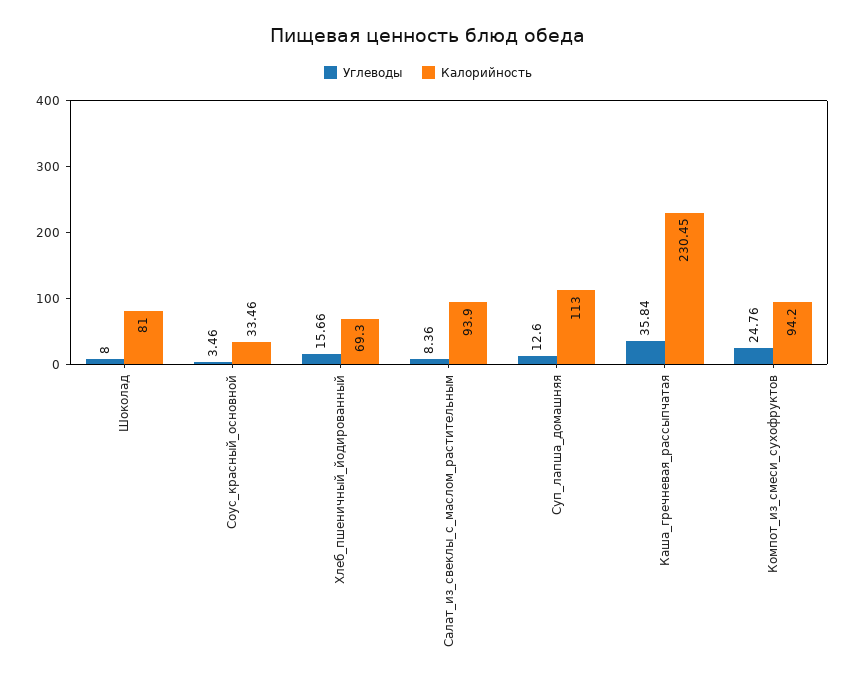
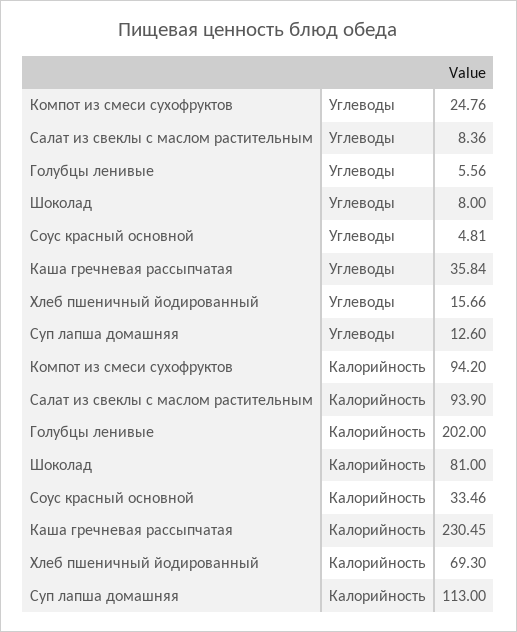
  {
    "Углеводы": {
      "Шоколад": 8,
-     "Соус_красный_основной": 3.46,
+     "Соус_красный_основной": 4.81,
      "Хлеб_пшеничный_йодированный": 15.66,
      "Салат_из_свеклы_с_маслом_растительным": 8.36,
      "Суп_лапша_домашняя": 12.6,
      "Каша_гречневая_рассыпчатая": 35.84,
-     "Компот_из_смеси_сухофруктов": 24.76
+     "Компот_из_смеси_сухофруктов": 24.76,
+     "Голубцы ленивые": 5.56
    },
    "Калорийность": {
      "Шоколад": 81,
      "Соус_красный_основной": 33.46,
      "Хлеб_пшеничный_йодированный": 69.3,
      "Салат_из_свеклы_с_маслом_растительным": 93.9,
      "Суп_лапша_домашняя": 113,
      "Каша_гречневая_рассыпчатая": 230.45,
-     "Компот_из_смеси_сухофруктов": 94.2
+     "Компот_из_смеси_сухофруктов": 94.2,
+     "Голубцы ленивые": 202
    }
  }

